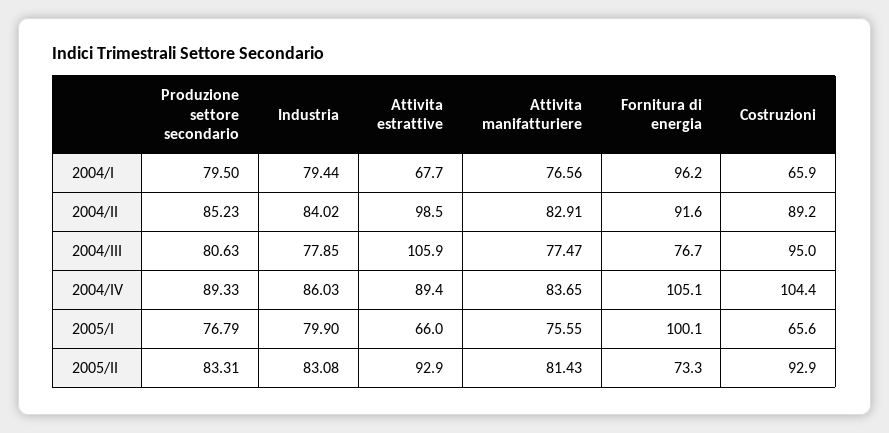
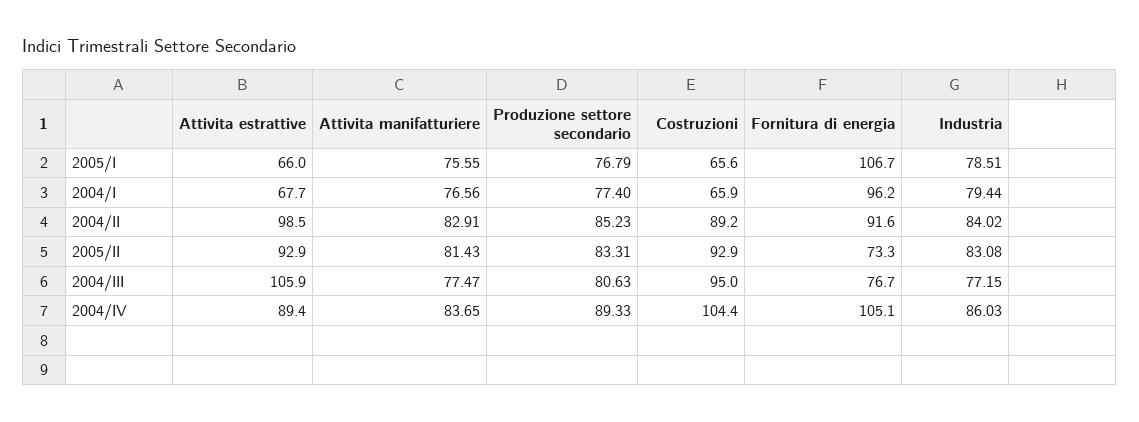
  {
    "Produzione settore secondario": {
-     "2004/I": 79.5,
+     "2004/I": 77.4,
      "2004/II": 85.23,
      "2004/III": 80.63,
      "2004/IV": 89.33,
      "2005/I": 76.79,
      "2005/II": 83.31
    },
    "Industria": {
      "2004/I": 79.44,
      "2004/II": 84.02,
-     "2004/III": 77.85,
+     "2004/III": 77.15,
      "2004/IV": 86.03,
-     "2005/I": 79.9,
+     "2005/I": 78.51,
      "2005/II": 83.08
    },
    "Attivita estrattive": {
      "2004/I": 67.7,
      "2004/II": 98.5,
      "2004/III": 105.9,
      "2004/IV": 89.4,
      "2005/I": 66,
      "2005/II": 92.9
    },
    "Attivita manifatturiere": {
      "2004/I": 76.56,
      "2004/II": 82.91,
      "2004/III": 77.47,
      "2004/IV": 83.65,
      "2005/I": 75.55,
      "2005/II": 81.43
    },
    "Fornitura di energia": {
      "2004/I": 96.2,
      "2004/II": 91.6,
      "2004/III": 76.7,
      "2004/IV": 105.1,
-     "2005/I": 100.1,
+     "2005/I": 106.7,
      "2005/II": 73.3
    },
    "Costruzioni": {
      "2004/I": 65.9,
      "2004/II": 89.2,
      "2004/III": 95,
      "2004/IV": 104.4,
      "2005/I": 65.6,
      "2005/II": 92.9
    }
  }

